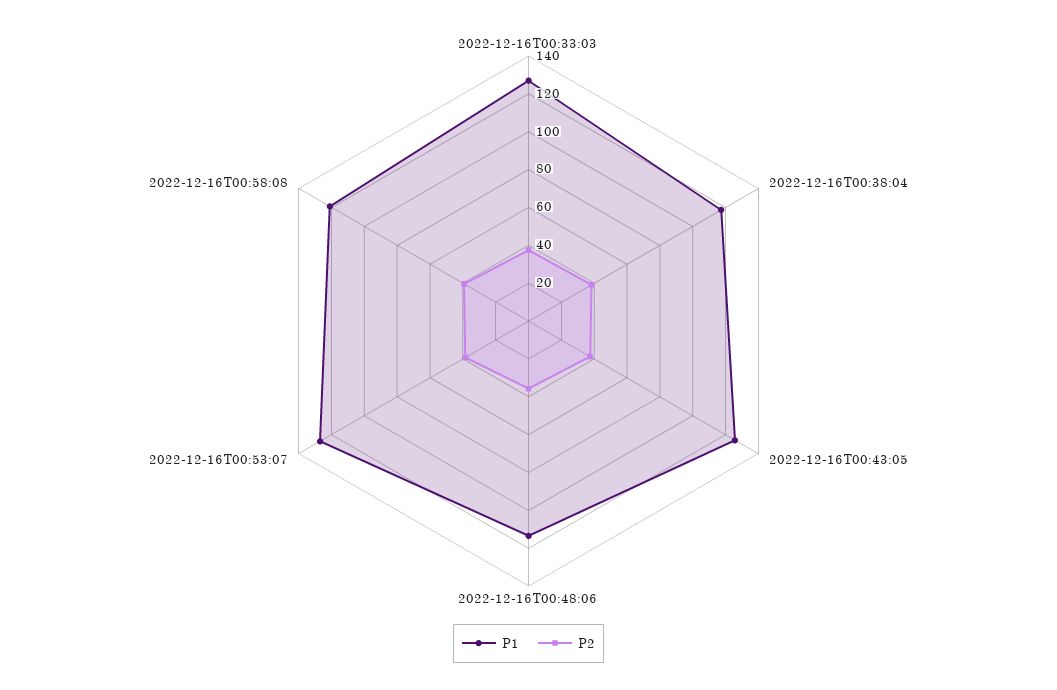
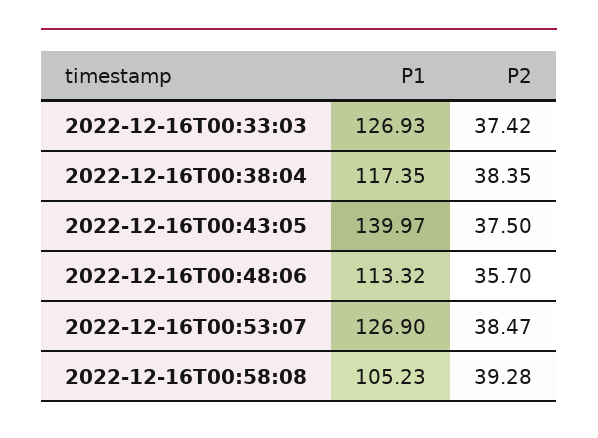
  {
    "P1": {
      "2022-12-16T00:33:03": 126.93,
      "2022-12-16T00:38:04": 117.35,
-     "2022-12-16T00:43:05": 125,
+     "2022-12-16T00:43:05": 139.97,
      "2022-12-16T00:48:06": 113.32,
      "2022-12-16T00:53:07": 126.9,
-     "2022-12-16T00:58:08": 120
+     "2022-12-16T00:58:08": 105.23
    },
    "P2": {
      "2022-12-16T00:33:03": 37.42,
      "2022-12-16T00:38:04": 38.35,
      "2022-12-16T00:43:05": 37.5,
      "2022-12-16T00:48:06": 35.7,
      "2022-12-16T00:53:07": 38.47,
      "2022-12-16T00:58:08": 39.28
    }
  }

